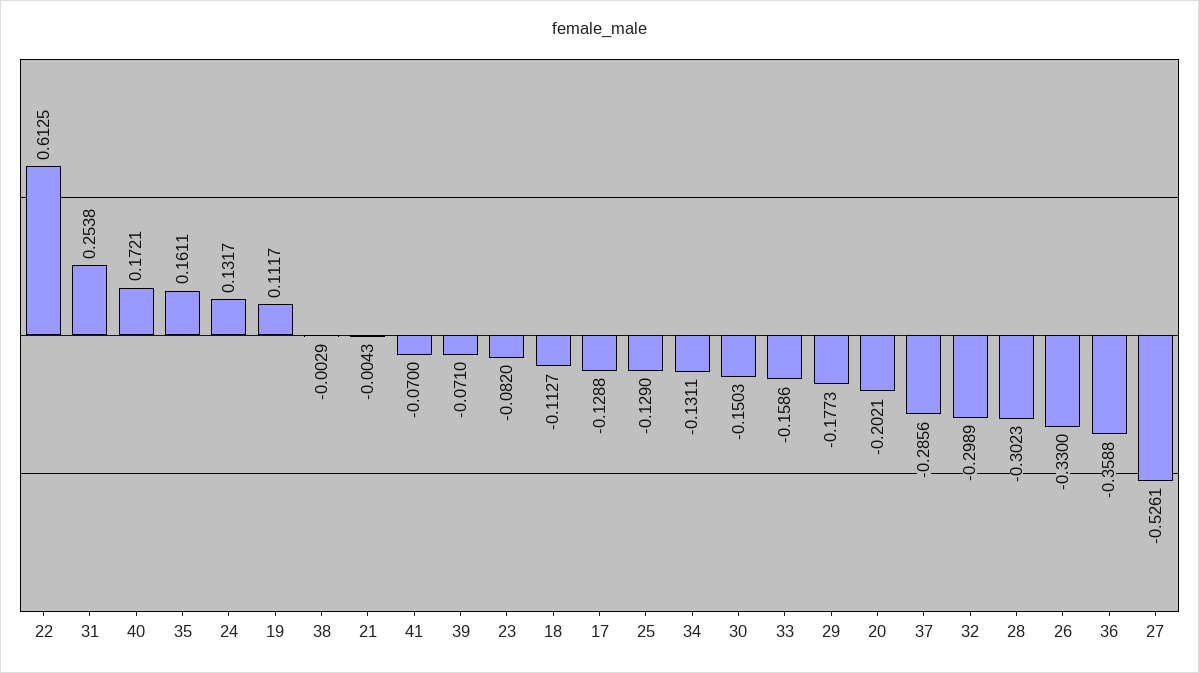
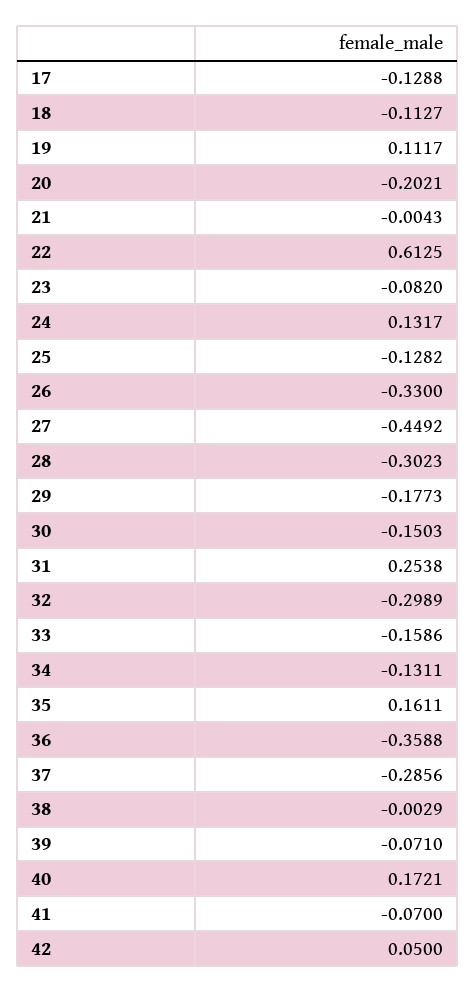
  {
    "22": 0.6125,
    "31": 0.2538,
    "40": 0.1721,
    "35": 0.1611,
    "24": 0.1317,
    "19": 0.1117,
    "38": -0.0029,
    "21": -0.0043,
    "41": -0.07,
    "39": -0.071,
    "23": -0.082,
    "18": -0.1127,
    "17": -0.1288,
-   "25": -0.129,
+   "25": -0.1282,
    "34": -0.1311,
    "30": -0.1503,
    "33": -0.1586,
    "29": -0.1773,
    "20": -0.2021,
    "37": -0.2856,
    "32": -0.2989,
    "28": -0.3023,
    "26": -0.33,
    "36": -0.3588,
-   "27": -0.5261
+   "27": -0.4492,
+   "42": 0.05
  }

